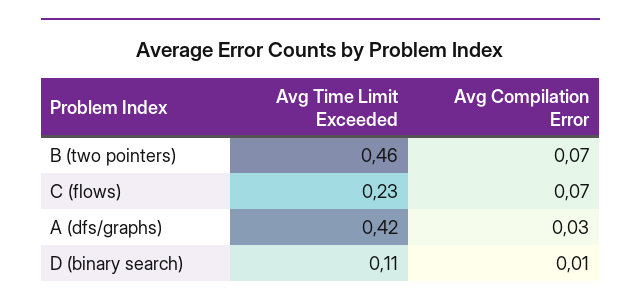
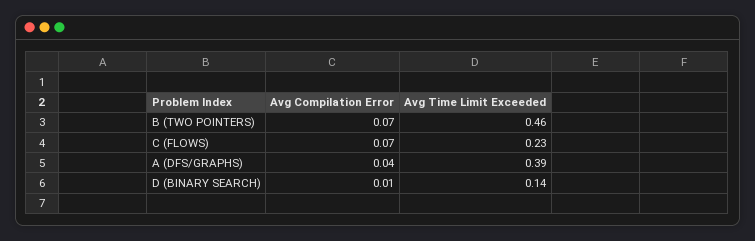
  {
    "Avg Time Limit Exceeded": {
      "B (two pointers)": 0.46,
      "C (flows)": 0.23,
-     "A (dfs/graphs)": 0.42,
+     "A (dfs/graphs)": 0.39,
-     "D (binary search)": 0.11
+     "D (binary search)": 0.14
    },
    "Avg Compilation Error": {
      "B (two pointers)": 0.07,
      "C (flows)": 0.07,
-     "A (dfs/graphs)": 0.03,
+     "A (dfs/graphs)": 0.04,
      "D (binary search)": 0.01
    }
  }

